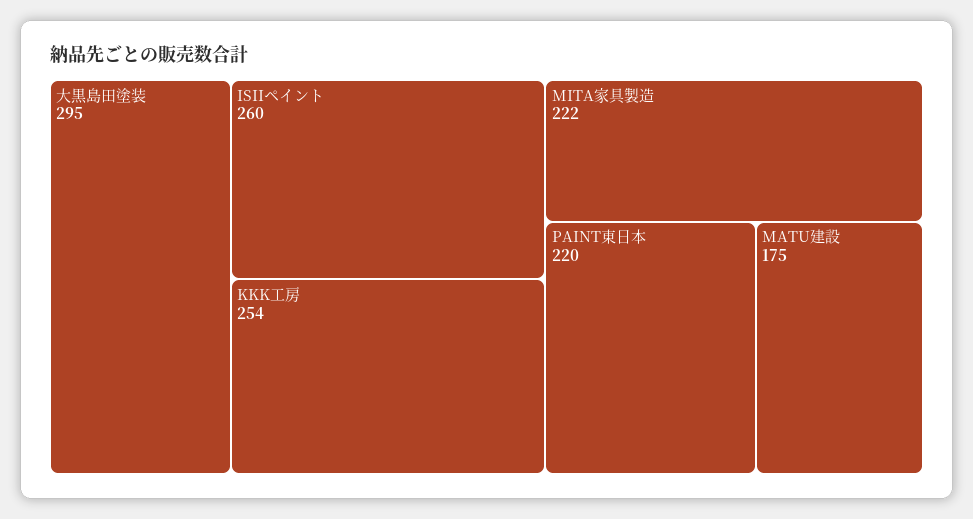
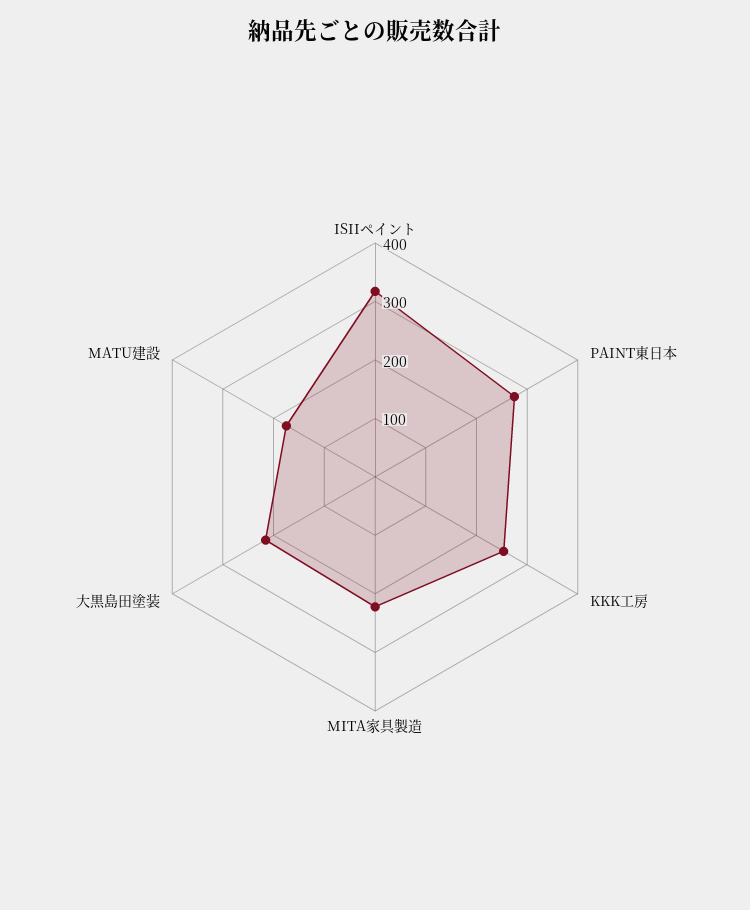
  {
-   "大黒島田塗装": 295,
+   "大黒島田塗装": 220,
-   "ISIIペイント": 260,
+   "ISIIペイント": 320,
    "KKK工房": 254,
    "MITA家具製造": 222,
-   "PAINT東日本": 220,
+   "PAINT東日本": 280,
    "MATU建設": 175
  }

